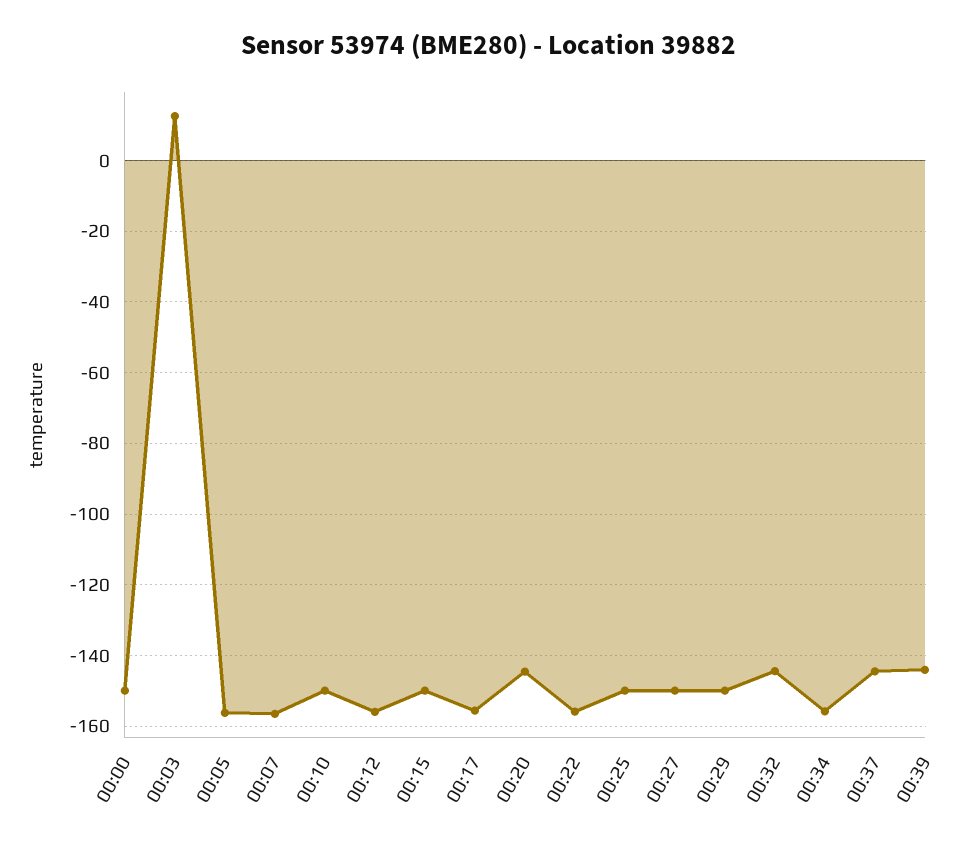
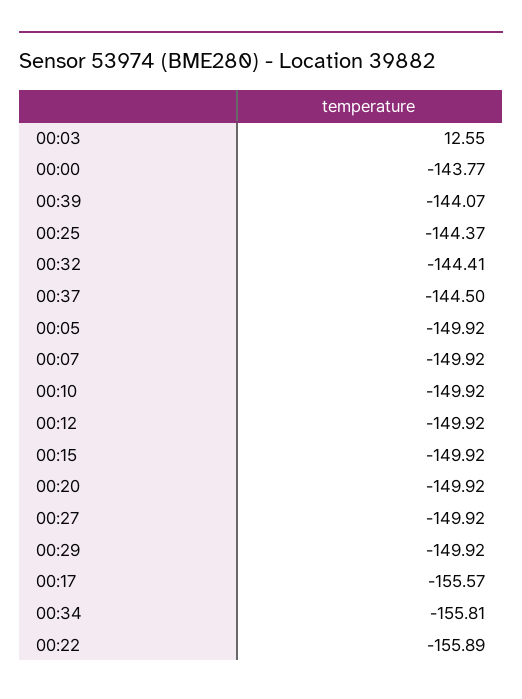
  {
-   "00:00": -150,
+   "00:00": -143.77,
    "00:03": 12.55,
-   "00:05": -156,
+   "00:05": -149.92,
-   "00:07": -156,
+   "00:07": -149.92,
    "00:10": -149.92,
-   "00:12": -156,
+   "00:12": -149.92,
    "00:15": -149.92,
    "00:17": -155.57,
-   "00:20": -144,
+   "00:20": -149.92,
    "00:22": -155.89,
-   "00:25": -150,
+   "00:25": -144.37,
    "00:27": -149.92,
    "00:29": -149.92,
    "00:32": -144.41,
    "00:34": -155.81,
    "00:37": -144.5,
    "00:39": -144.07
  }

